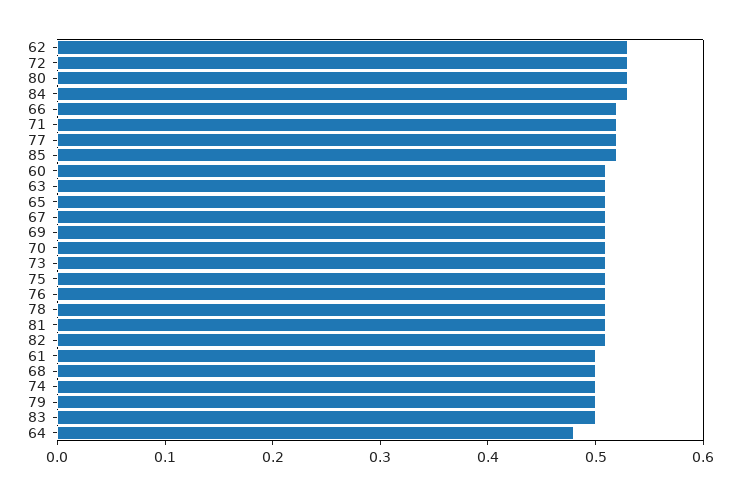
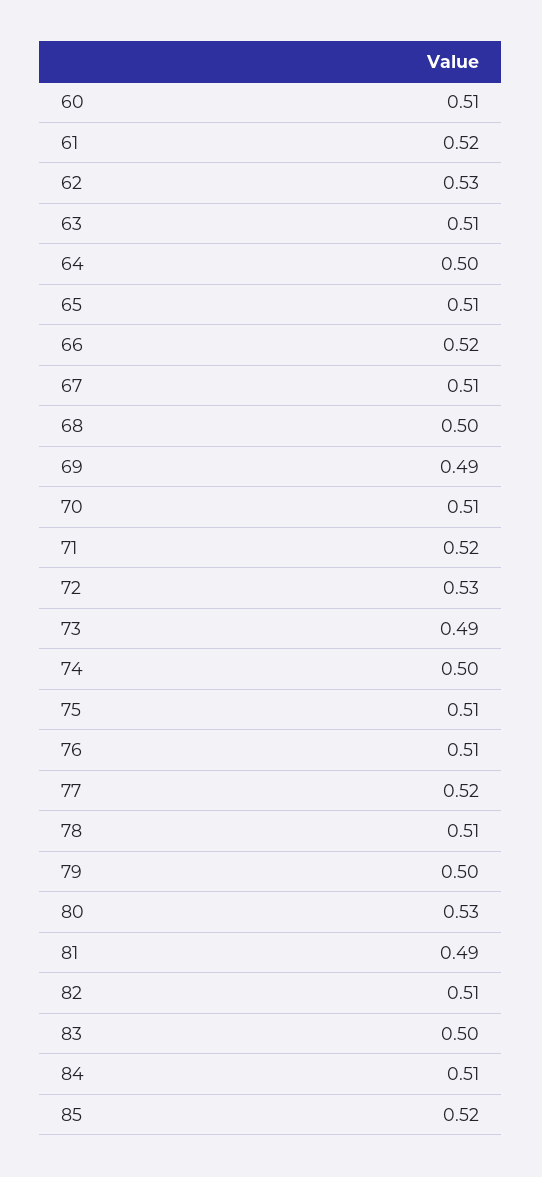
  {
    "62": 0.53,
    "72": 0.53,
    "80": 0.53,
-   "84": 0.53,
+   "84": 0.51,
    "66": 0.52,
    "71": 0.52,
    "77": 0.52,
    "85": 0.52,
    "60": 0.51,
    "63": 0.51,
    "65": 0.51,
    "67": 0.51,
-   "69": 0.51,
+   "69": 0.49,
    "70": 0.51,
-   "73": 0.51,
+   "73": 0.49,
    "75": 0.51,
    "76": 0.51,
    "78": 0.51,
-   "81": 0.51,
+   "81": 0.49,
    "82": 0.51,
-   "61": 0.5,
+   "61": 0.52,
    "68": 0.5,
    "74": 0.5,
    "79": 0.5,
    "83": 0.5,
-   "64": 0.48
+   "64": 0.5
  }

